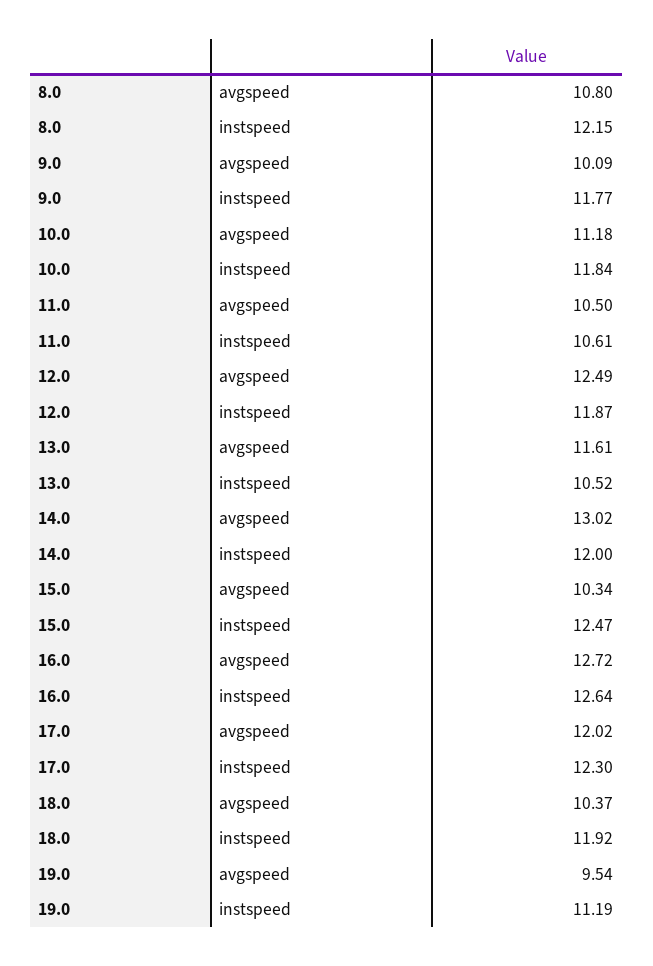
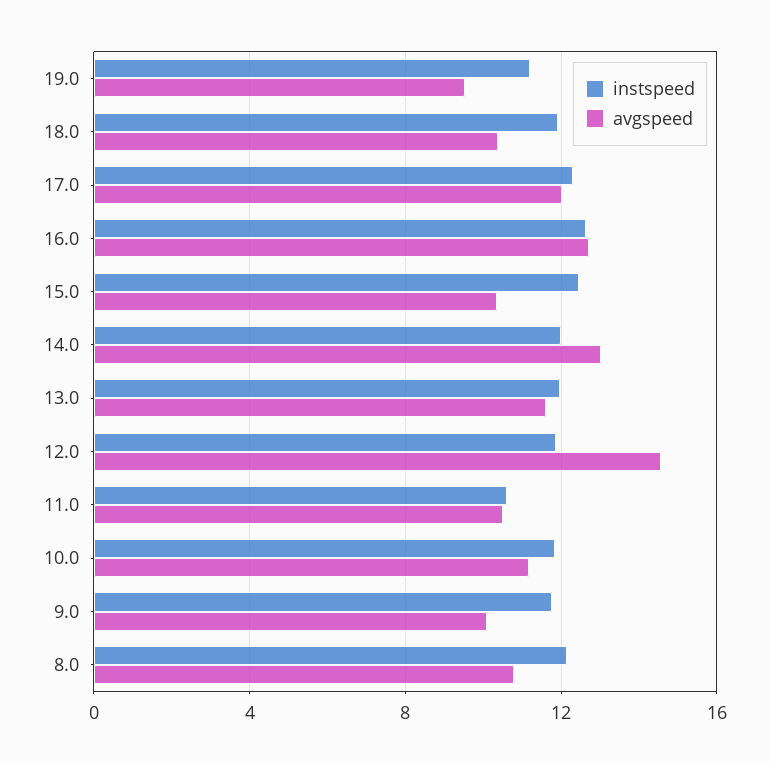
  {
    "avgspeed": {
      "8.0": 10.8,
      "9.0": 10.09,
      "10.0": 11.18,
      "11.0": 10.5,
-     "12.0": 12.49,
+     "12.0": 14.5,
      "13.0": 11.61,
      "14.0": 13.02,
      "15.0": 10.34,
      "16.0": 12.72,
      "17.0": 12.02,
      "18.0": 10.37,
      "19.0": 9.54
    },
    "instspeed": {
      "8.0": 12.15,
      "9.0": 11.77,
      "10.0": 11.84,
      "11.0": 10.61,
      "12.0": 11.87,
-     "13.0": 10.52,
+     "13.0": 12,
      "14.0": 12,
      "15.0": 12.47,
      "16.0": 12.64,
      "17.0": 12.3,
      "18.0": 11.92,
      "19.0": 11.19
    }
  }

